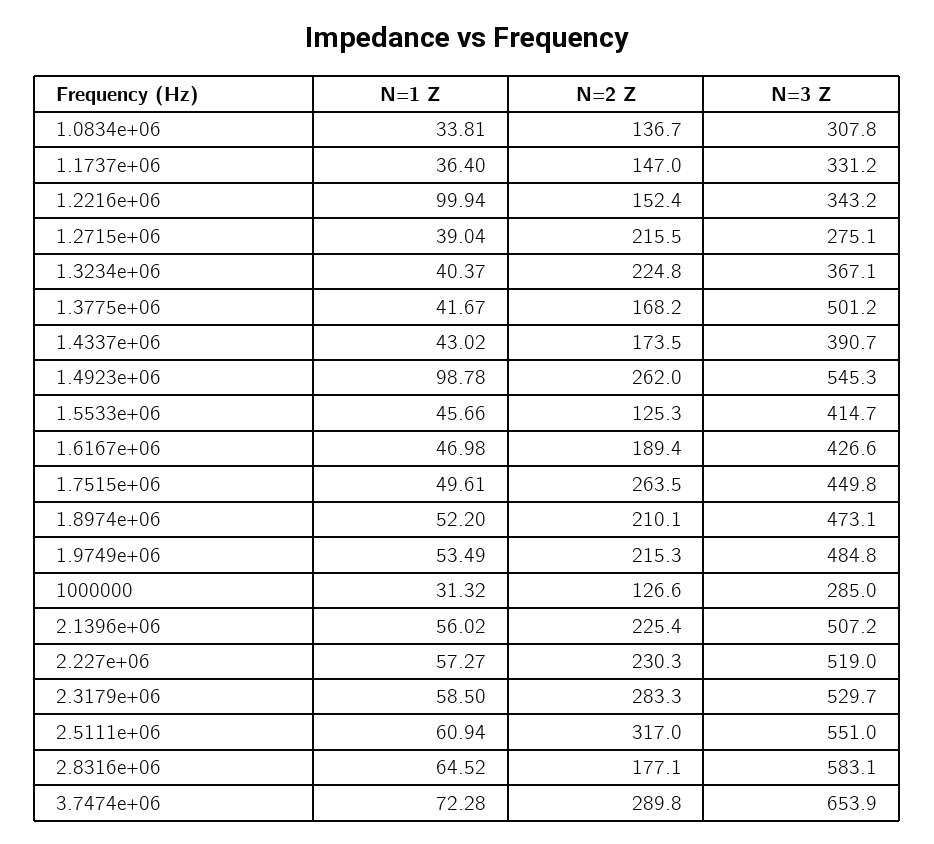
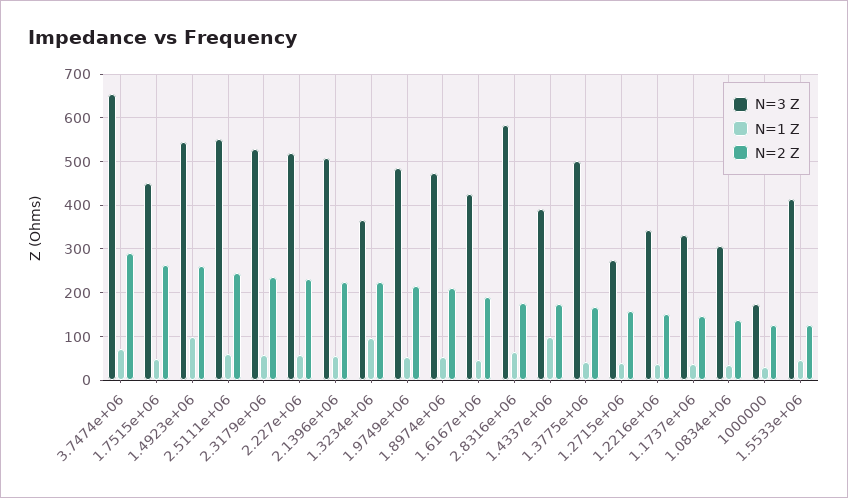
  {
    "N=1 Z": {
      "1.0834e+06": 33.81,
      "1.1737e+06": 36.4,
-     "1.2216e+06": 99.94,
+     "1.2216e+06": 40,
      "1.2715e+06": 39.04,
-     "1.3234e+06": 40.37,
+     "1.3234e+06": 100,
      "1.3775e+06": 41.67,
-     "1.4337e+06": 43.02,
+     "1.4337e+06": 100,
      "1.4923e+06": 98.78,
      "1.5533e+06": 45.66,
      "1.6167e+06": 46.98,
      "1.7515e+06": 49.61,
      "1.8974e+06": 52.2,
      "1.9749e+06": 53.49,
      "1000000": 31.32,
      "2.1396e+06": 56.02,
      "2.227e+06": 57.27,
      "2.3179e+06": 58.5,
      "2.5111e+06": 60.94,
      "2.8316e+06": 64.52,
      "3.7474e+06": 72.28
    },
    "N=2 Z": {
      "1.0834e+06": 136.7,
      "1.1737e+06": 147,
      "1.2216e+06": 152.4,
-     "1.2715e+06": 215.5,
+     "1.2715e+06": 160,
      "1.3234e+06": 224.8,
      "1.3775e+06": 168.2,
      "1.4337e+06": 173.5,
      "1.4923e+06": 262,
      "1.5533e+06": 125.3,
      "1.6167e+06": 189.4,
      "1.7515e+06": 263.5,
      "1.8974e+06": 210.1,
      "1.9749e+06": 215.3,
      "1000000": 126.6,
      "2.1396e+06": 225.4,
      "2.227e+06": 230.3,
-     "2.3179e+06": 283.3,
+     "2.3179e+06": 240,
-     "2.5111e+06": 317,
+     "2.5111e+06": 240,
      "2.8316e+06": 177.1,
      "3.7474e+06": 289.8
    },
    "N=3 Z": {
      "1.0834e+06": 307.8,
      "1.1737e+06": 331.2,
      "1.2216e+06": 343.2,
      "1.2715e+06": 275.1,
      "1.3234e+06": 367.1,
      "1.3775e+06": 501.2,
      "1.4337e+06": 390.7,
      "1.4923e+06": 545.3,
      "1.5533e+06": 414.7,
      "1.6167e+06": 426.6,
      "1.7515e+06": 449.8,
      "1.8974e+06": 473.1,
      "1.9749e+06": 484.8,
-     "1000000": 285,
+     "1000000": 180,
      "2.1396e+06": 507.2,
      "2.227e+06": 519,
      "2.3179e+06": 529.7,
      "2.5111e+06": 551,
      "2.8316e+06": 583.1,
      "3.7474e+06": 653.9
    }
  }

